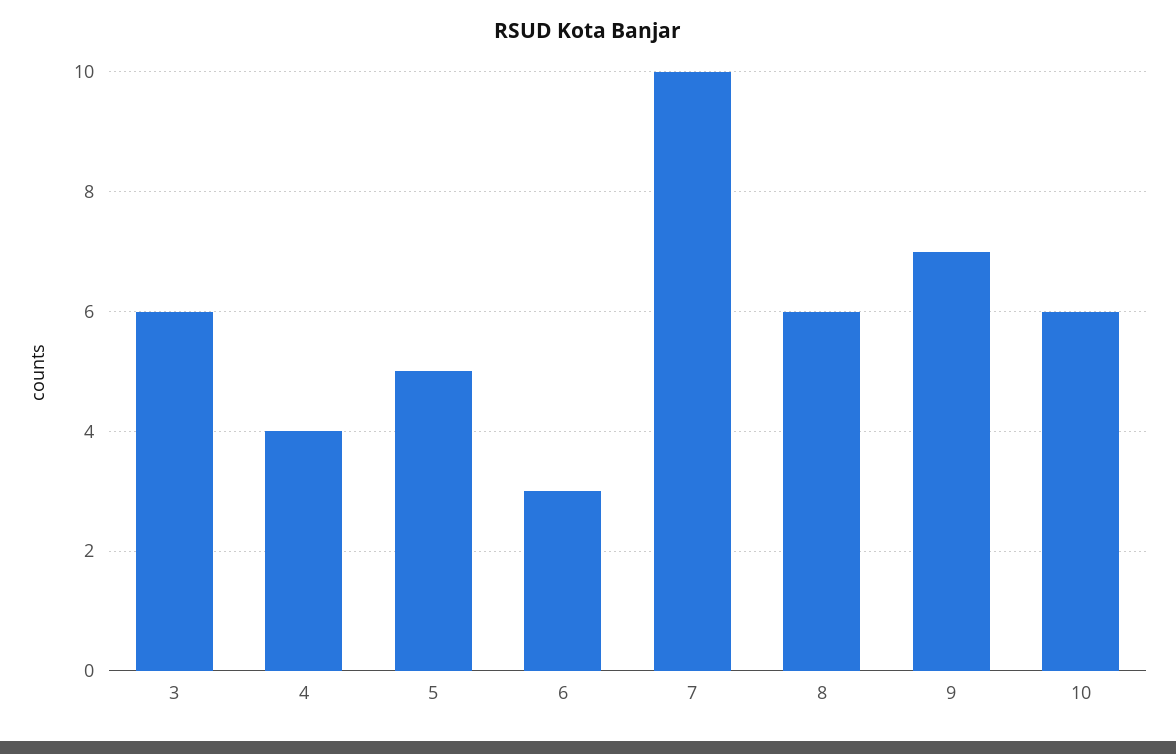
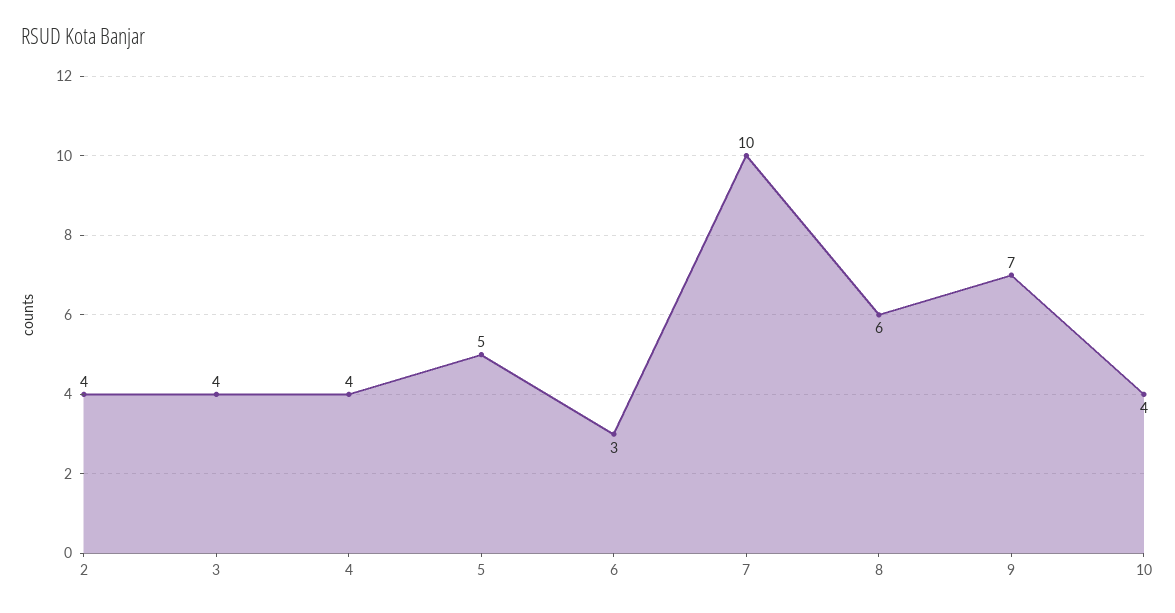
  {
-   "3": 6,
+   "3": 4,
    "4": 4,
    "5": 5,
    "6": 3,
    "7": 10,
    "8": 6,
    "9": 7,
-   "10": 6
+   "10": 4,
+   "2": 4
  }

